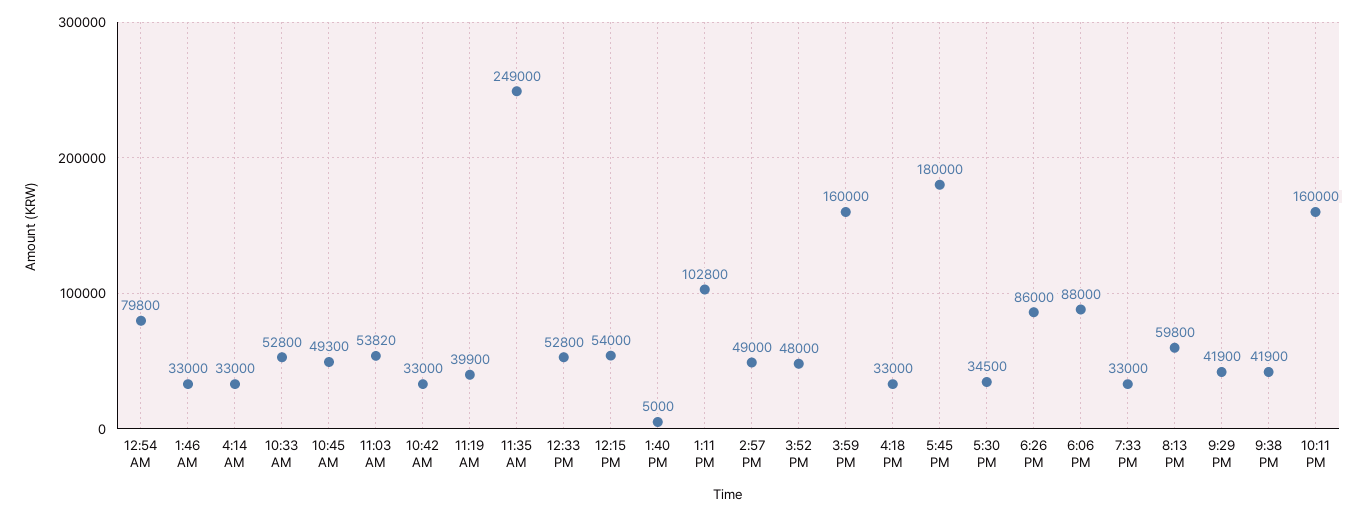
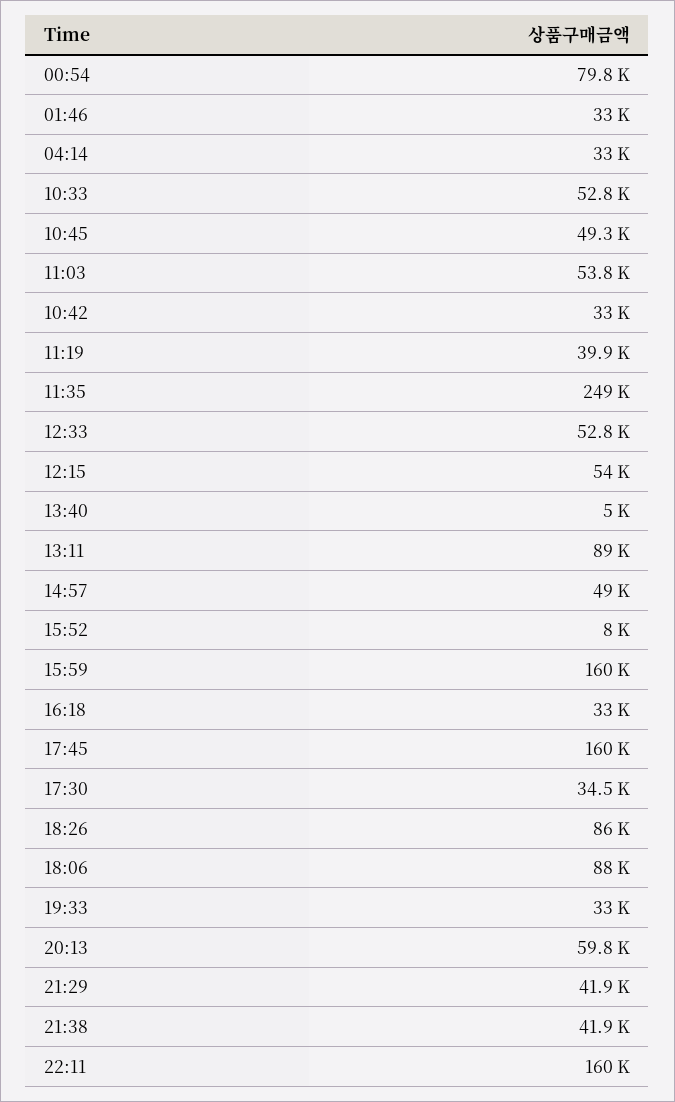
  {
    "12:54 AM": 79800,
    "1:46 AM": 33000,
    "4:14 AM": 33000,
    "10:33 AM": 52800,
    "10:45 AM": 49300,
    "11:03 AM": 53820,
    "10:42 AM": 33000,
    "11:19 AM": 39900,
    "11:35 AM": 249000,
    "12:33 PM": 52800,
    "12:15 PM": 54000,
    "1:40 PM": 5000,
-   "1:11 PM": 102800,
+   "1:11 PM": 89000,
    "2:57 PM": 49000,
-   "3:52 PM": 48000,
+   "3:52 PM": 8000,
    "3:59 PM": 160000,
    "4:18 PM": 33000,
-   "5:45 PM": 180000,
+   "5:45 PM": 160000,
    "5:30 PM": 34500,
    "6:26 PM": 86000,
    "6:06 PM": 88000,
    "7:33 PM": 33000,
    "8:13 PM": 59800,
    "9:29 PM": 41900,
    "9:38 PM": 41900,
    "10:11 PM": 160000
  }

